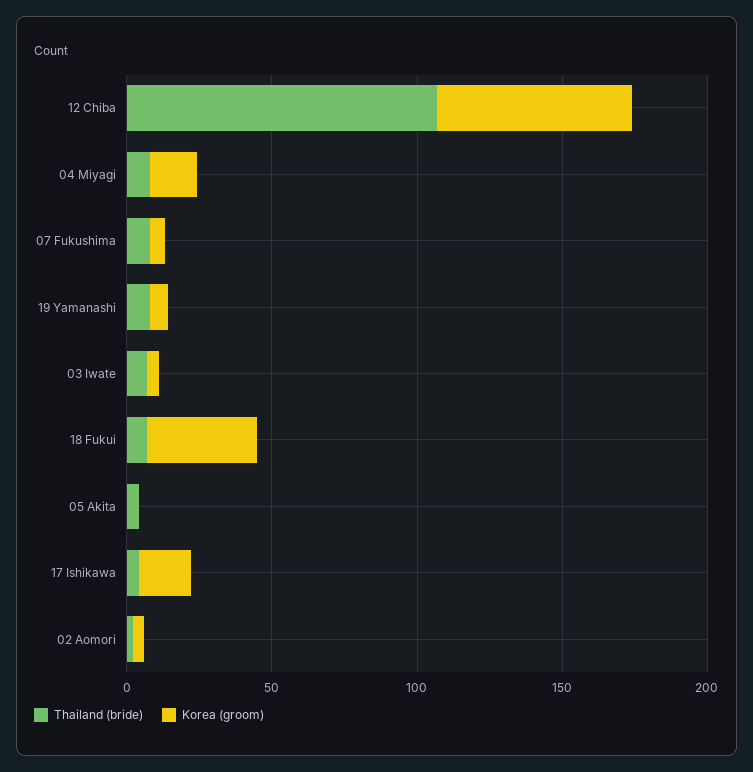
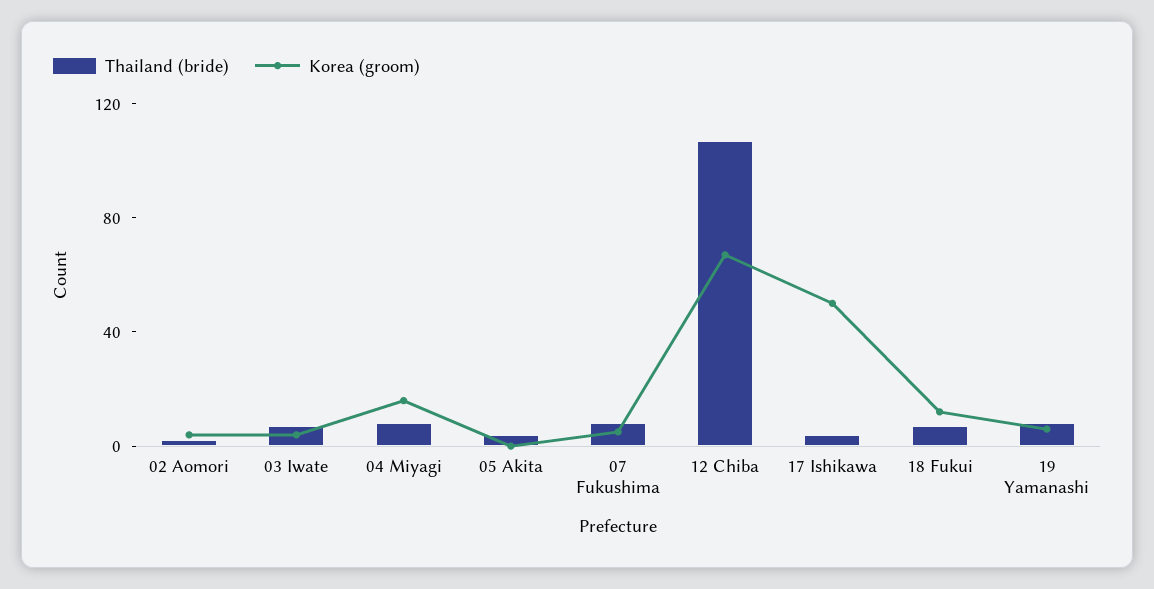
  {
    "Thailand (bride)": {
      "12 Chiba": 110,
      "04 Miyagi": 10,
      "07 Fukushima": 10,
      "19 Yamanashi": 10,
      "03 Iwate": 10,
      "18 Fukui": 10,
      "05 Akita": 0,
      "17 Ishikawa": 0,
      "02 Aomori": 0
    },
    "Korea (groom)": {
      "12 Chiba": 70,
      "04 Miyagi": 20,
      "07 Fukushima": 10,
      "19 Yamanashi": 10,
      "03 Iwate": 0,
-     "18 Fukui": 40,
+     "18 Fukui": 10,
      "05 Akita": 0,
-     "17 Ishikawa": 20,
+     "17 Ishikawa": 50,
      "02 Aomori": 0
    }
  }

